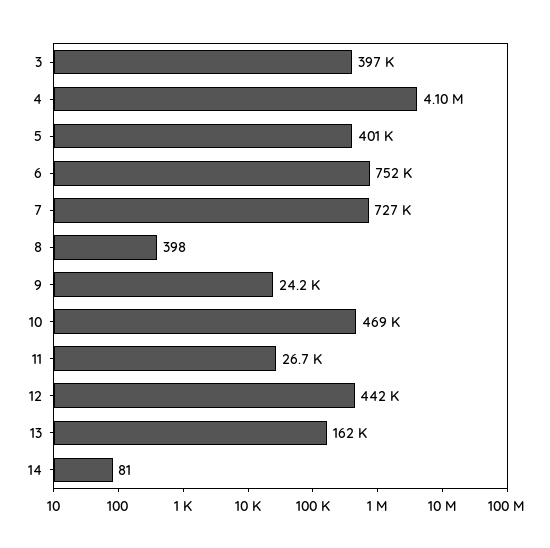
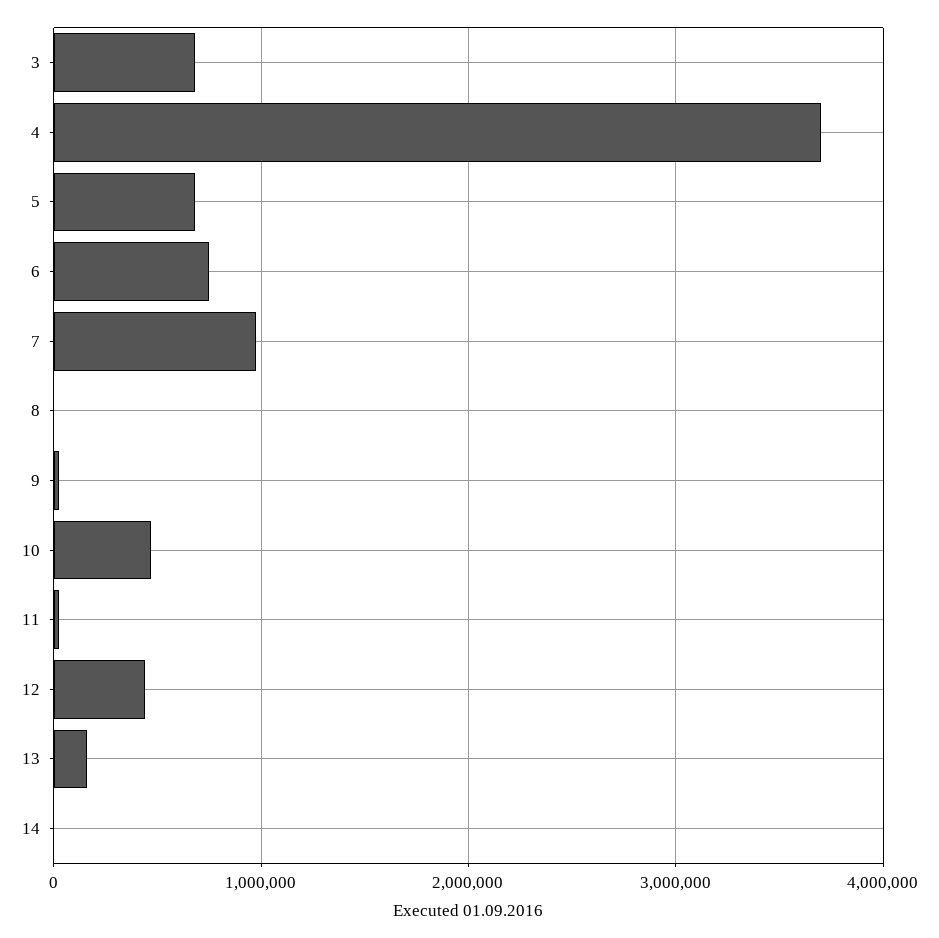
  {
-   "3": 397000,
+   "3": 700000,
-   "4": 4100000,
+   "4": 3700000,
-   "5": 401000,
+   "5": 700000,
    "6": 752000,
-   "7": 727000,
+   "7": 1000000,
    "8": 398,
    "9": 24200,
    "10": 469000,
    "11": 26700,
    "12": 442000,
    "13": 162000,
    "14": 81
  }

